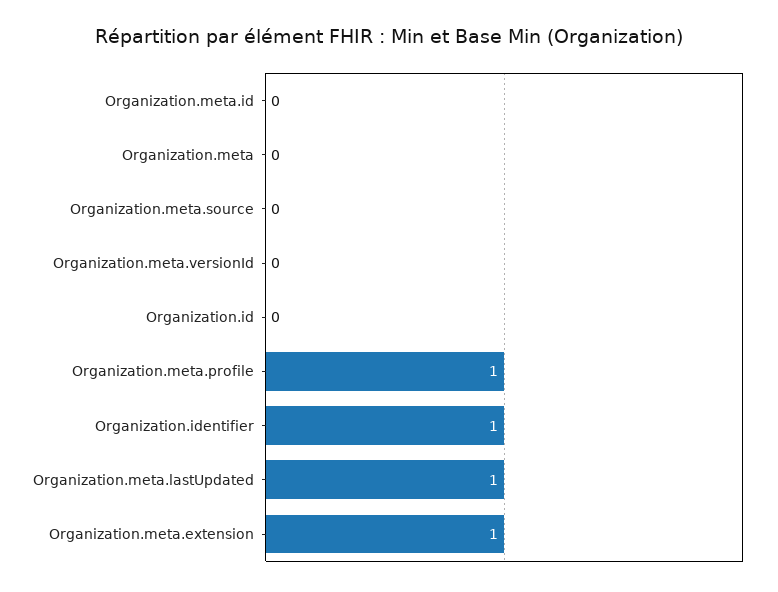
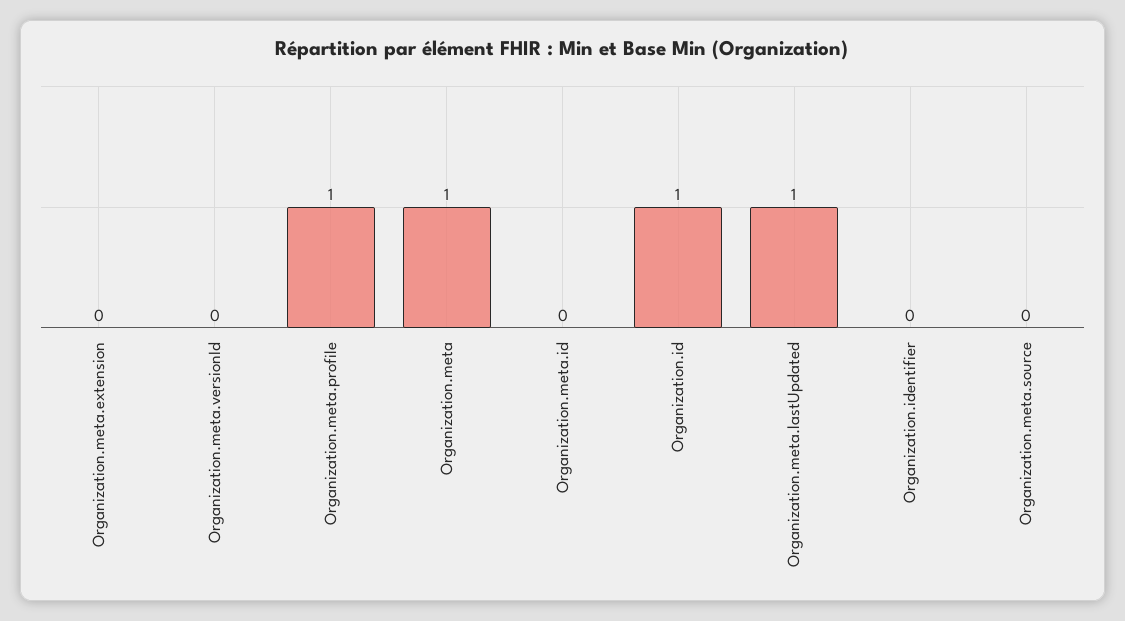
  {
    "Organization.meta.id": 0,
-   "Organization.meta": 0,
+   "Organization.meta": 1,
    "Organization.meta.source": 0,
    "Organization.meta.versionId": 0,
-   "Organization.id": 0,
+   "Organization.id": 1,
    "Organization.meta.profile": 1,
-   "Organization.identifier": 1,
+   "Organization.identifier": 0,
    "Organization.meta.lastUpdated": 1,
-   "Organization.meta.extension": 1
+   "Organization.meta.extension": 0
  }

